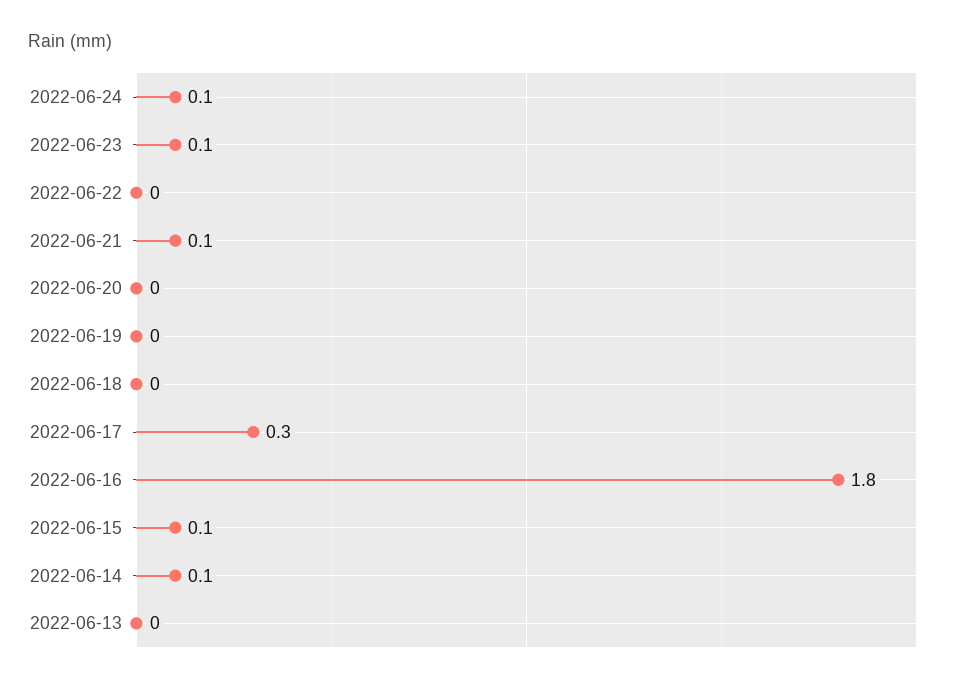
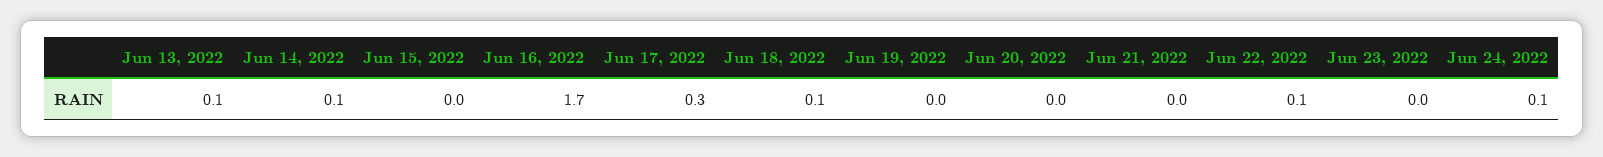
  {
    "2022-06-24": 0.1,
-   "2022-06-23": 0.1,
+   "2022-06-23": 0,
-   "2022-06-22": 0,
+   "2022-06-22": 0.1,
-   "2022-06-21": 0.1,
+   "2022-06-21": 0,
    "2022-06-20": 0,
    "2022-06-19": 0,
-   "2022-06-18": 0,
+   "2022-06-18": 0.1,
    "2022-06-17": 0.3,
-   "2022-06-16": 1.8,
+   "2022-06-16": 1.7,
-   "2022-06-15": 0.1,
+   "2022-06-15": 0,
    "2022-06-14": 0.1,
-   "2022-06-13": 0
+   "2022-06-13": 0.1
  }

